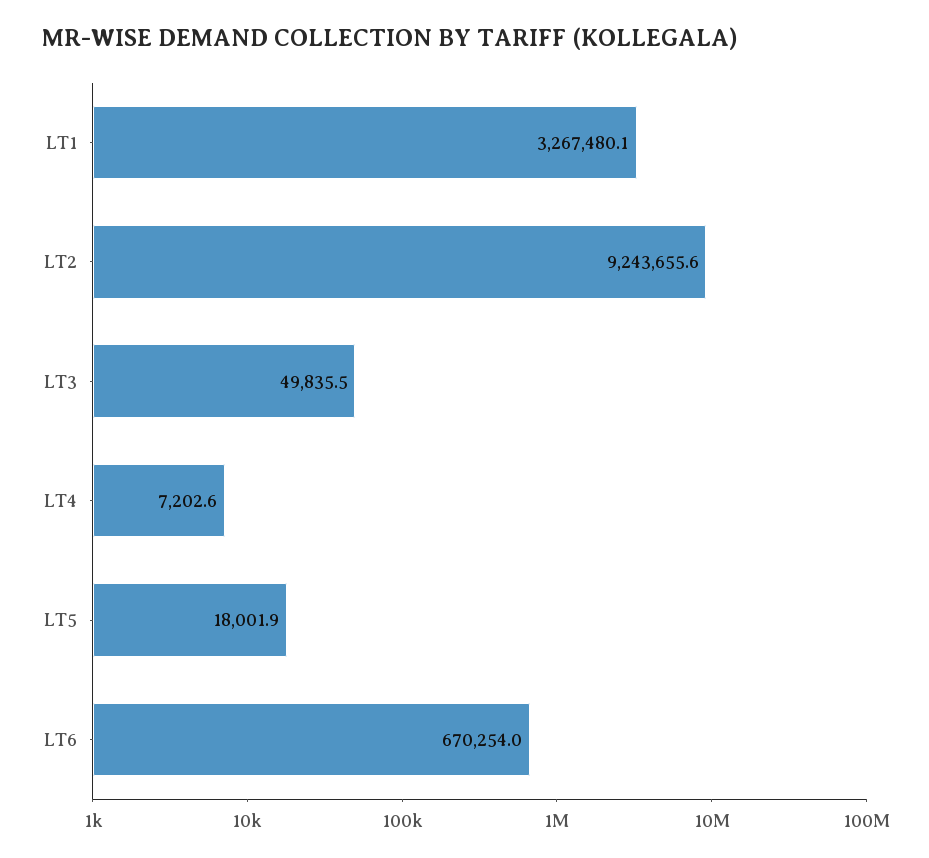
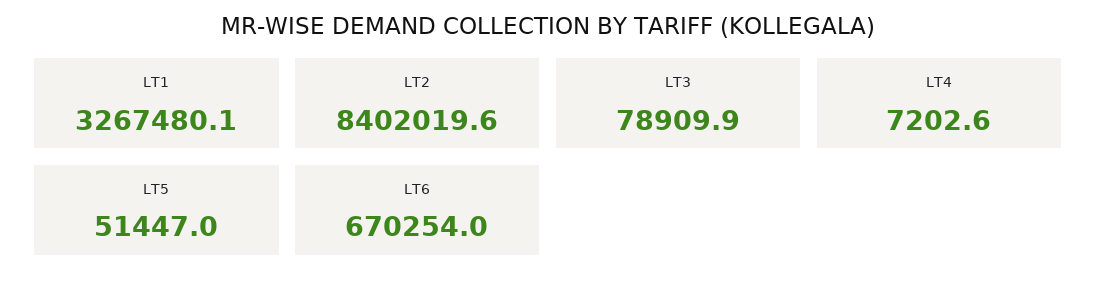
  {
    "LT1": 3267480.1,
-   "LT2": 9243655.6,
+   "LT2": 8402019.6,
-   "LT3": 49835.5,
+   "LT3": 78909.9,
    "LT4": 7202.6,
-   "LT5": 18001.9,
+   "LT5": 51447,
    "LT6": 670254
  }

